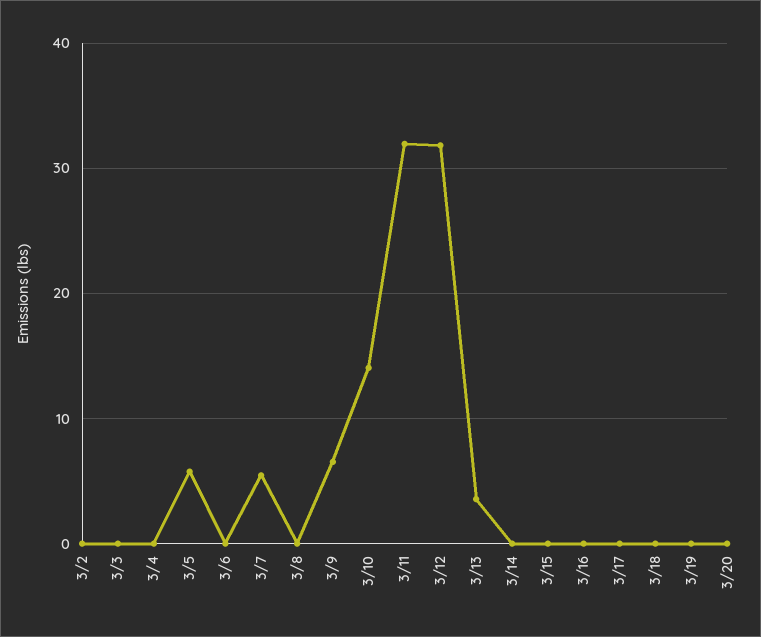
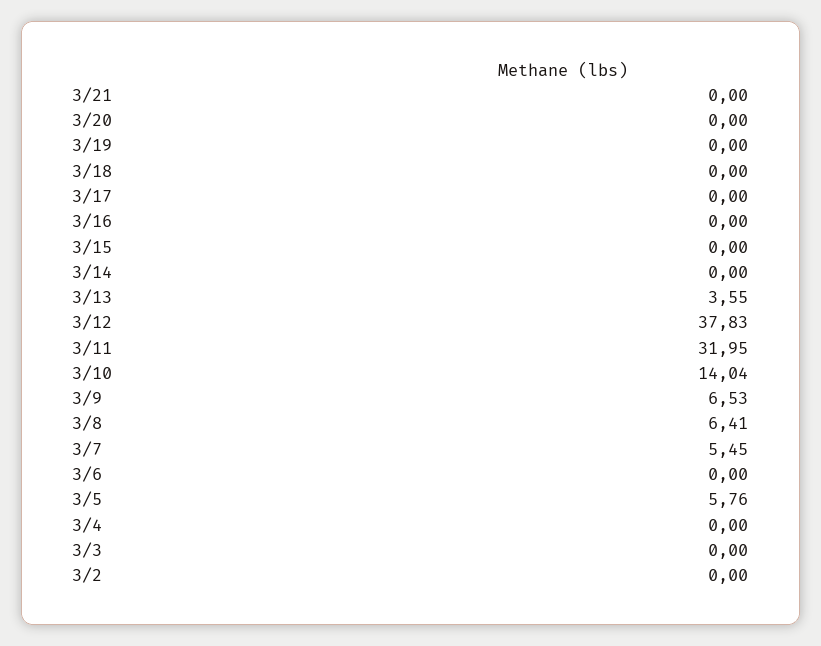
  {
    "3/2": 0,
    "3/3": 0,
    "3/4": 0,
    "3/5": 5.76,
    "3/6": 0,
    "3/7": 5.45,
-   "3/8": 0,
+   "3/8": 6.41,
    "3/9": 6.53,
    "3/10": 14.04,
    "3/11": 31.95,
-   "3/12": 32,
+   "3/12": 37.83,
    "3/13": 3.55,
    "3/14": 0,
    "3/15": 0,
    "3/16": 0,
    "3/17": 0,
    "3/18": 0,
    "3/19": 0,
-   "3/20": 0
+   "3/20": 0,
+   "3/21": 0
  }

